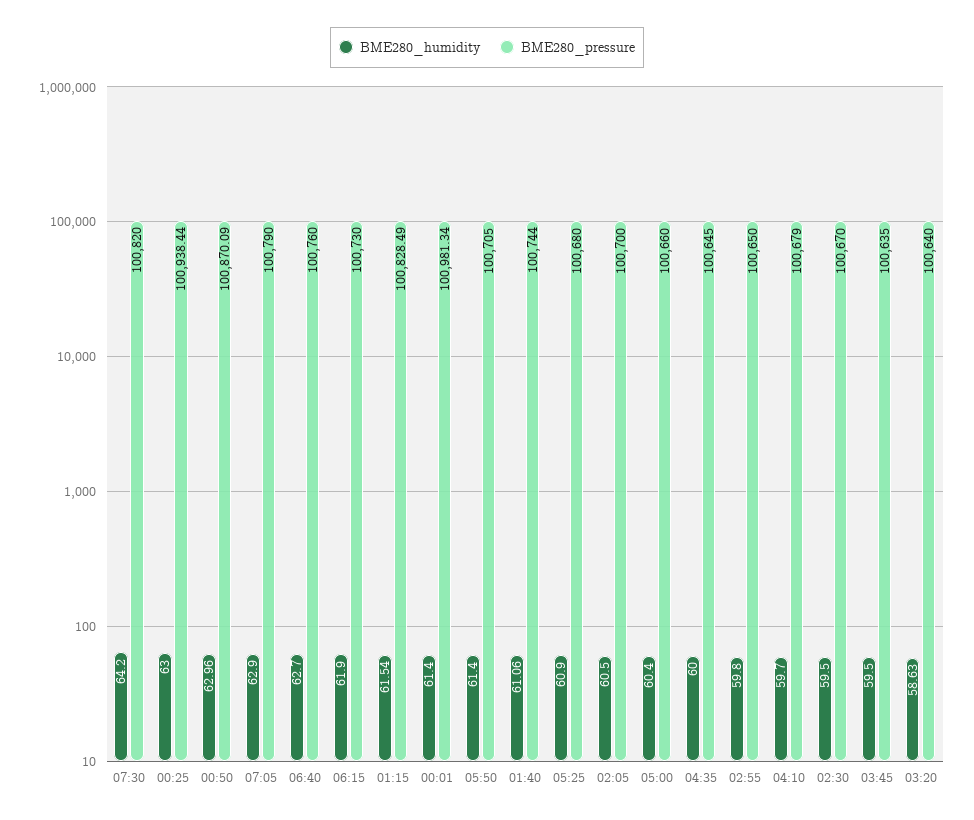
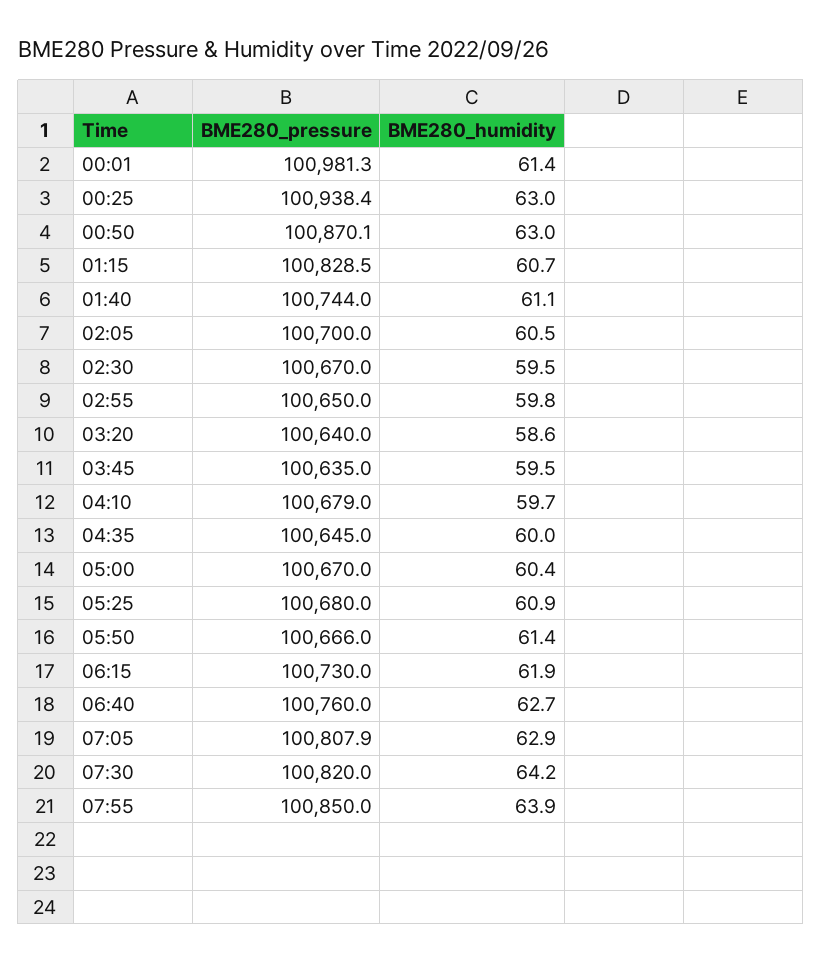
  {
    "BME280_humidity": {
      "07:30": 64.2,
      "00:25": 63,
      "00:50": 62.96,
      "07:05": 62.9,
      "06:40": 62.7,
      "06:15": 61.9,
-     "01:15": 61.54,
+     "01:15": 60.7,
      "00:01": 61.4,
      "05:50": 61.4,
      "01:40": 61.06,
      "05:25": 60.9,
      "02:05": 60.5,
      "05:00": 60.4,
      "04:35": 60,
      "02:55": 59.8,
      "04:10": 59.7,
      "02:30": 59.5,
      "03:45": 59.5,
-     "03:20": 58.63
+     "03:20": 58.63,
+     "07:55": 63.9
    },
    "BME280_pressure": {
      "07:30": 100820,
      "00:25": 100938.44,
      "00:50": 100870.09,
-     "07:05": 100790,
+     "07:05": 100807.9,
      "06:40": 100760,
      "06:15": 100730,
      "01:15": 100828.49,
      "00:01": 100981.34,
-     "05:50": 100705,
+     "05:50": 100666,
      "01:40": 100744,
      "05:25": 100680,
      "02:05": 100700,
-     "05:00": 100660,
+     "05:00": 100670,
      "04:35": 100645,
      "02:55": 100650,
      "04:10": 100679,
      "02:30": 100670,
      "03:45": 100635,
-     "03:20": 100640
+     "03:20": 100640,
+     "07:55": 100850
    }
  }

